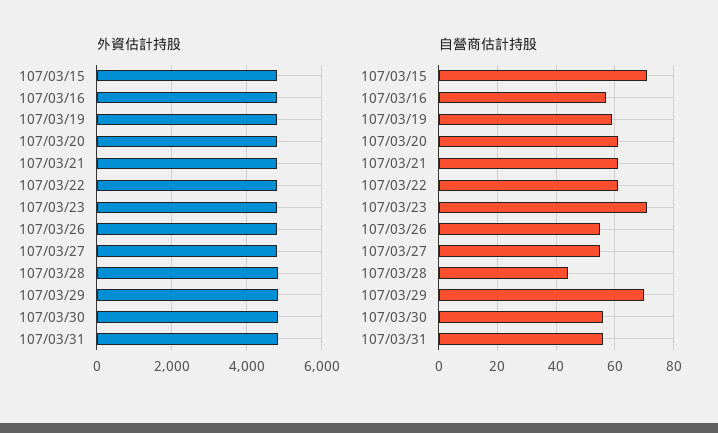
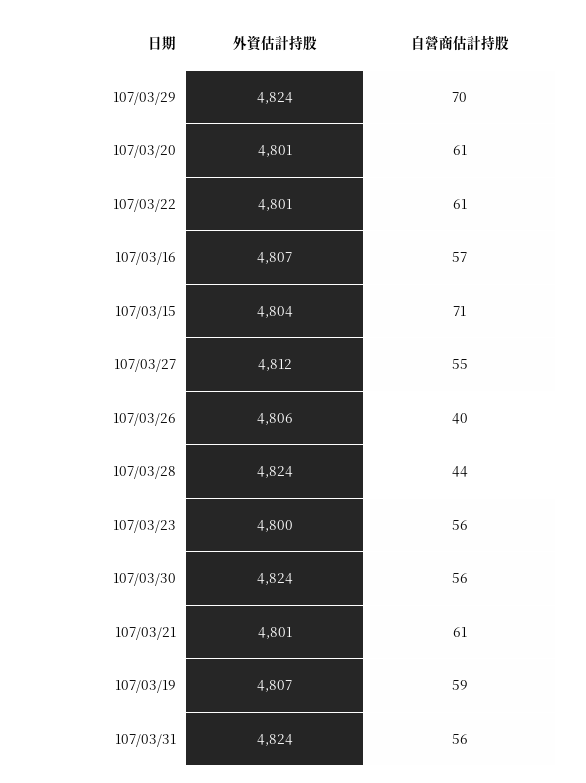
  {
    "外資估計持股": {
      "107/03/15": 4804,
      "107/03/16": 4807,
      "107/03/19": 4807,
      "107/03/20": 4801,
      "107/03/21": 4801,
      "107/03/22": 4801,
      "107/03/23": 4800,
      "107/03/26": 4806,
      "107/03/27": 4812,
      "107/03/28": 4824,
      "107/03/29": 4824,
      "107/03/30": 4824,
      "107/03/31": 4824
    },
    "自營商估計持股": {
      "107/03/15": 71,
      "107/03/16": 57,
      "107/03/19": 59,
      "107/03/20": 61,
      "107/03/21": 61,
      "107/03/22": 61,
-     "107/03/23": 70,
+     "107/03/23": 56,
-     "107/03/26": 55,
+     "107/03/26": 40,
      "107/03/27": 55,
      "107/03/28": 44,
      "107/03/29": 70,
      "107/03/30": 56,
      "107/03/31": 56
    }
  }

